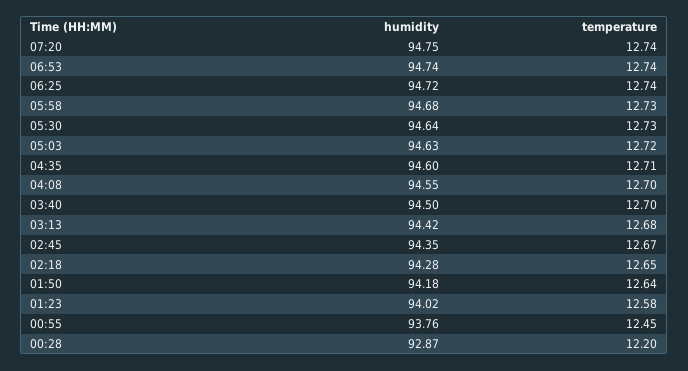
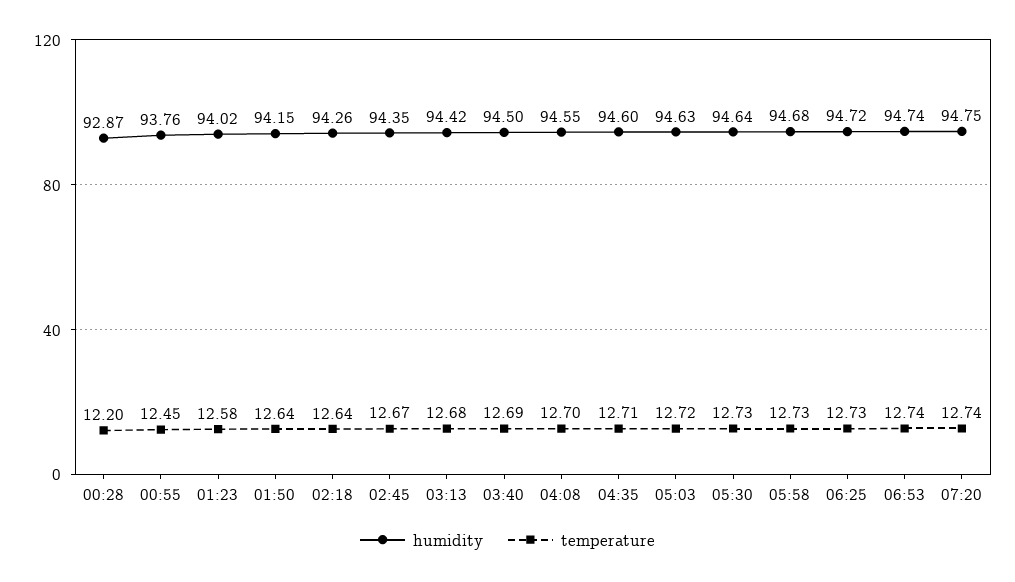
  {
    "humidity": {
      "07:20": 94.75,
      "06:53": 94.74,
      "06:25": 94.72,
      "05:58": 94.68,
      "05:30": 94.64,
      "05:03": 94.63,
      "04:35": 94.6,
      "04:08": 94.55,
      "03:40": 94.5,
      "03:13": 94.42,
      "02:45": 94.35,
-     "02:18": 94.28,
+     "02:18": 94.26,
-     "01:50": 94.18,
+     "01:50": 94.15,
      "01:23": 94.02,
      "00:55": 93.76,
      "00:28": 92.87
    },
    "temperature": {
      "07:20": 12.74,
      "06:53": 12.74,
-     "06:25": 12.74,
+     "06:25": 12.73,
      "05:58": 12.73,
      "05:30": 12.73,
      "05:03": 12.72,
      "04:35": 12.71,
      "04:08": 12.7,
-     "03:40": 12.7,
+     "03:40": 12.69,
      "03:13": 12.68,
      "02:45": 12.67,
-     "02:18": 12.65,
+     "02:18": 12.64,
      "01:50": 12.64,
      "01:23": 12.58,
      "00:55": 12.45,
      "00:28": 12.2
    }
  }

